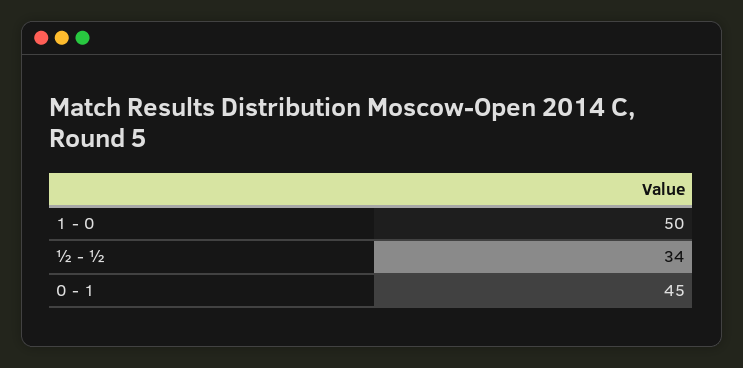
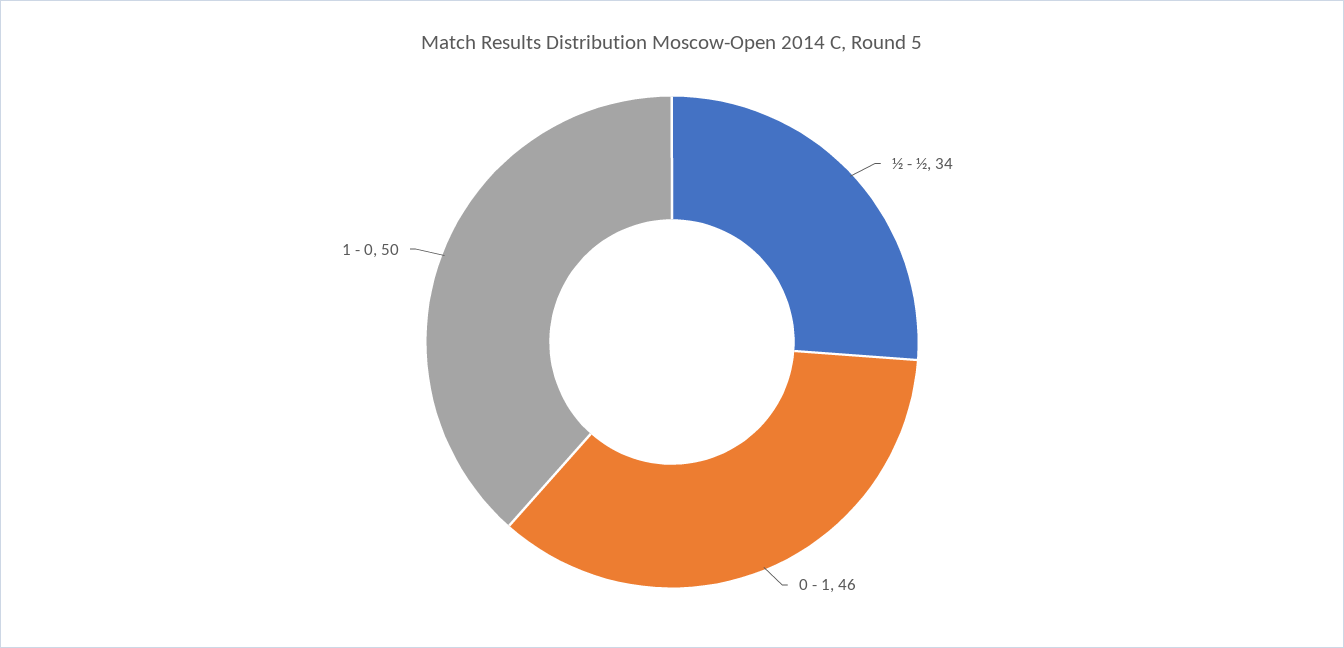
  {
    "1 - 0": 50,
    "½ - ½": 34,
-   "0 - 1": 45
+   "0 - 1": 46
  }

